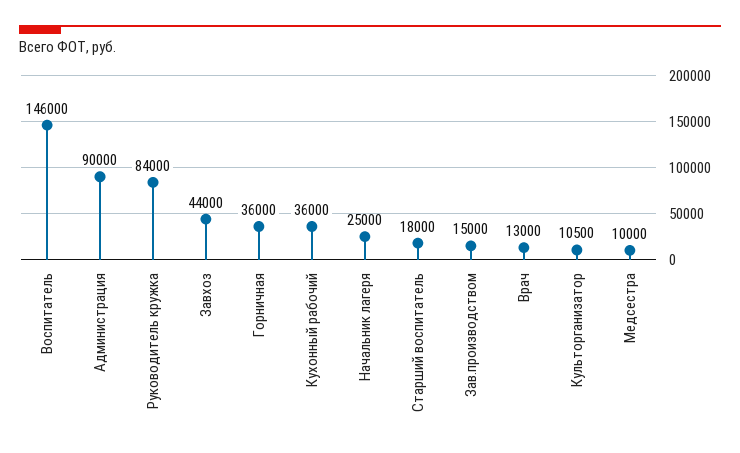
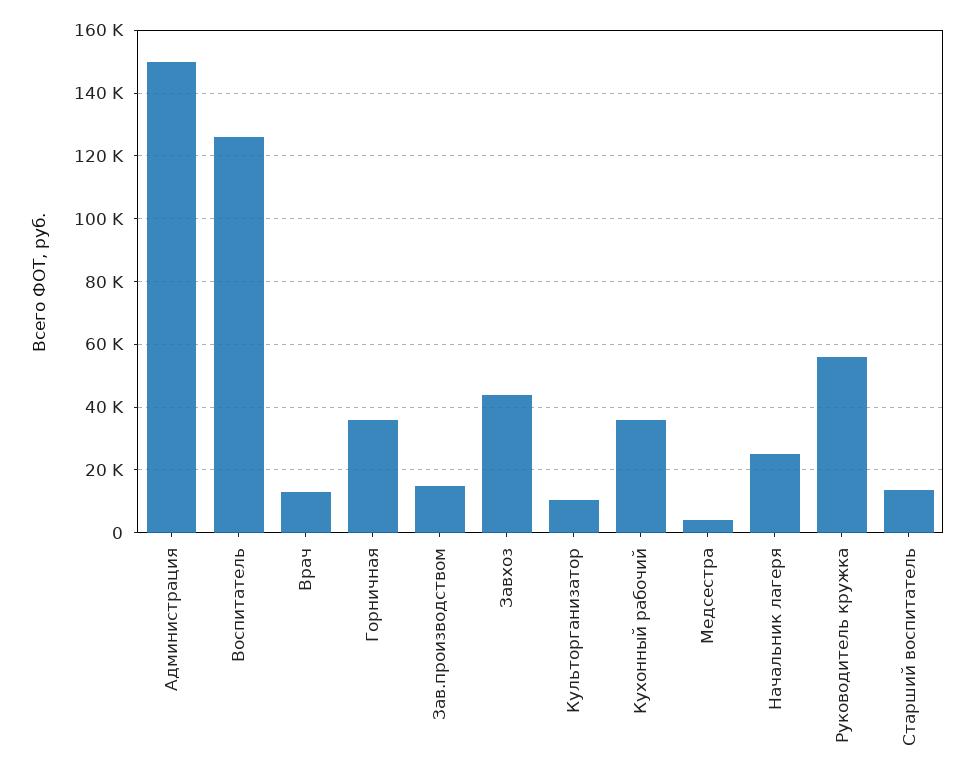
  {
-   "Воспитатель": 146000,
+   "Воспитатель": 126000,
-   "Администрация": 90000,
+   "Администрация": 150000,
-   "Руководитель кружка": 84000,
+   "Руководитель кружка": 56000,
    "Завхоз": 44000,
    "Горничная": 36000,
    "Кухонный рабочий": 36000,
    "Начальник лагеря": 25000,
-   "Старший воспитатель": 18000,
+   "Старший воспитатель": 14000,
    "Зав.производством": 15000,
    "Врач": 13000,
    "Культорганизатор": 10500,
-   "Медсестра": 10000
+   "Медсестра": 4000
  }

